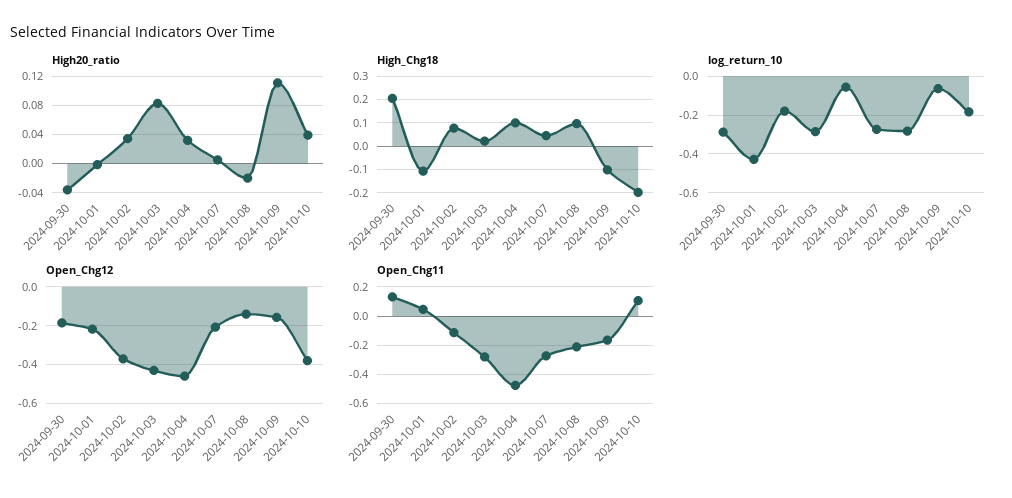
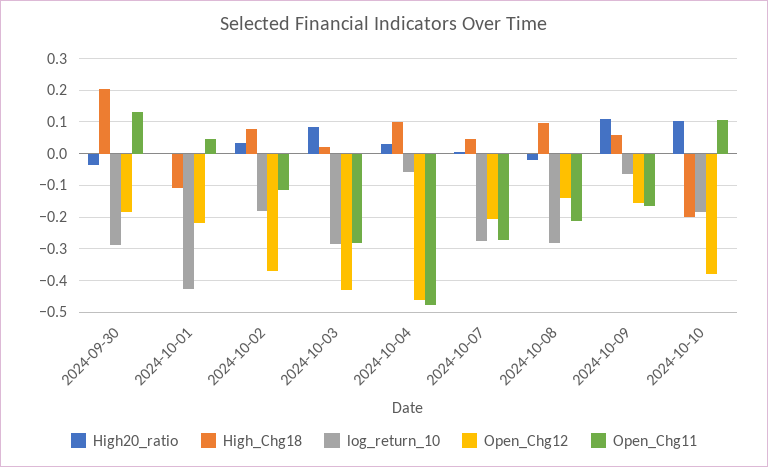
  {
    "High20_ratio": {
      "2024-09-30": -0.04,
      "2024-10-01": 0,
      "2024-10-02": 0.03,
      "2024-10-03": 0.08,
      "2024-10-04": 0.03,
      "2024-10-07": 0,
      "2024-10-08": -0.02,
      "2024-10-09": 0.11,
-     "2024-10-10": 0.04
+     "2024-10-10": 0.1
    },
    "High_Chg18": {
      "2024-09-30": 0.2,
      "2024-10-01": -0.1,
      "2024-10-02": 0.08,
      "2024-10-03": 0.02,
      "2024-10-04": 0.1,
      "2024-10-07": 0.04,
      "2024-10-08": 0.1,
-     "2024-10-09": -0.1,
+     "2024-10-09": 0.06,
      "2024-10-10": -0.2
    },
    "log_return_10": {
      "2024-09-30": -0.28,
      "2024-10-01": -0.42,
      "2024-10-02": -0.18,
      "2024-10-03": -0.28,
      "2024-10-04": -0.06,
      "2024-10-07": -0.28,
      "2024-10-08": -0.28,
      "2024-10-09": -0.06,
      "2024-10-10": -0.18
    },
    "Open_Chg12": {
      "2024-09-30": -0.18,
      "2024-10-01": -0.22,
      "2024-10-02": -0.38,
      "2024-10-03": -0.44,
      "2024-10-04": -0.46,
      "2024-10-07": -0.2,
      "2024-10-08": -0.14,
      "2024-10-09": -0.16,
      "2024-10-10": -0.38
    },
    "Open_Chg11": {
      "2024-09-30": 0.14,
      "2024-10-01": 0.04,
      "2024-10-02": -0.12,
      "2024-10-03": -0.28,
      "2024-10-04": -0.48,
      "2024-10-07": -0.28,
      "2024-10-08": -0.22,
      "2024-10-09": -0.16,
      "2024-10-10": 0.1
    }
  }

